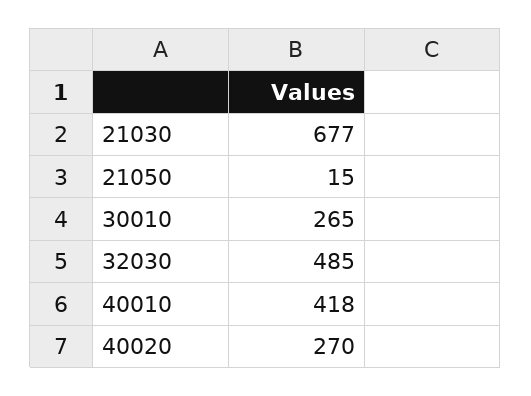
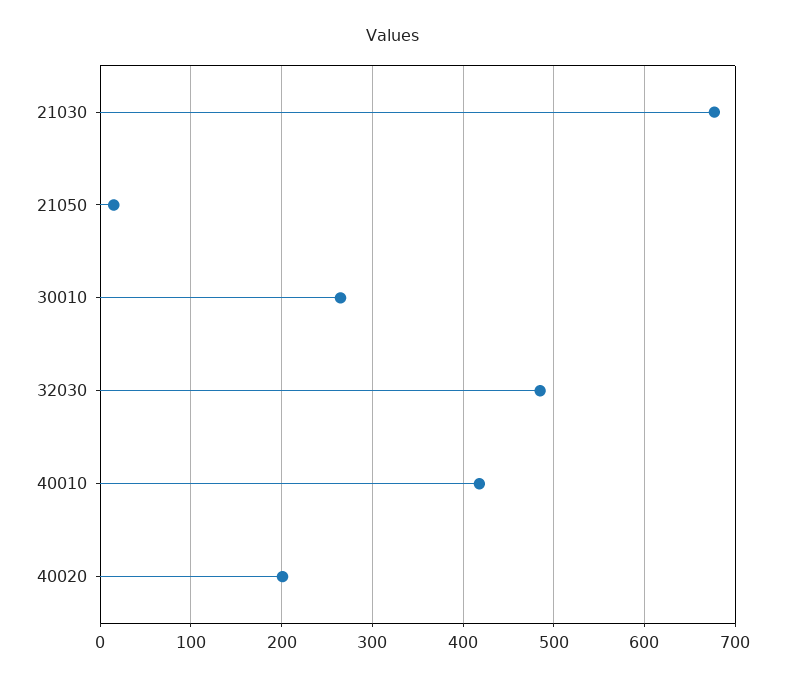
  {
    "21030": 677,
    "21050": 15,
    "30010": 265,
    "32030": 485,
    "40010": 418,
-   "40020": 270
+   "40020": 200
  }

